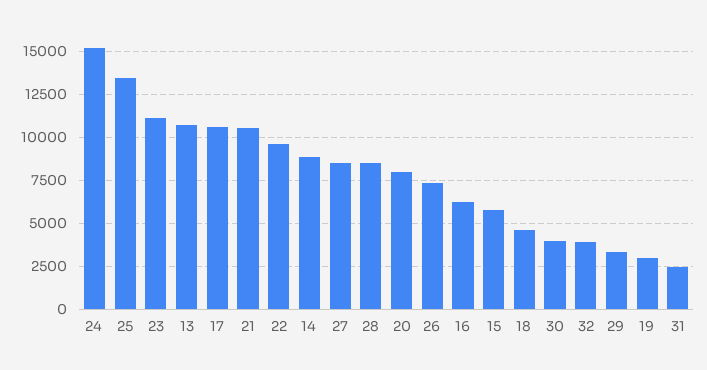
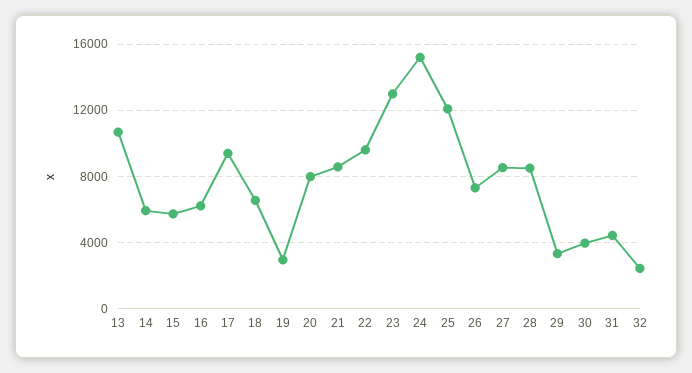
  {
    "24": 15000,
-   "25": 13500,
+   "25": 12000,
-   "23": 11000,
+   "23": 13000,
    "13": 10500,
-   "17": 10500,
+   "17": 9500,
-   "21": 10500,
+   "21": 8500,
    "22": 9500,
-   "14": 9000,
+   "14": 6000,
    "27": 8500,
    "28": 8500,
    "20": 8000,
    "26": 7500,
    "16": 6000,
    "15": 6000,
-   "18": 4500,
+   "18": 6500,
    "30": 4000,
-   "32": 4000,
+   "32": 2500,
    "29": 3500,
    "19": 3000,
-   "31": 2500
+   "31": 4500
  }

